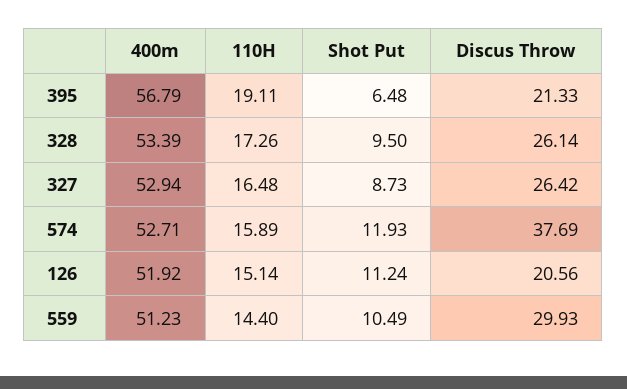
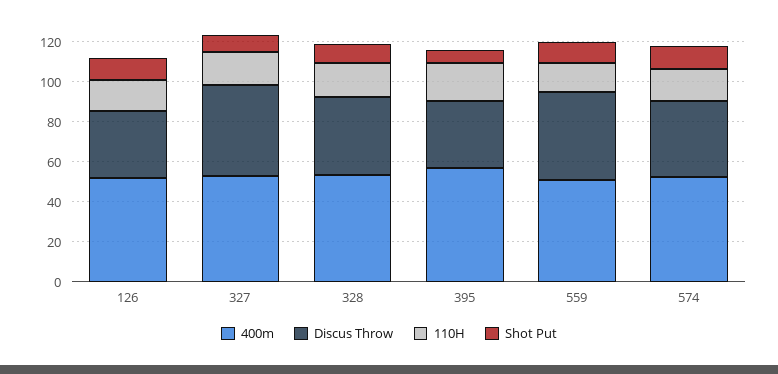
  {
    "400m": {
      "395": 56.79,
      "328": 53.39,
      "327": 52.94,
      "574": 52.71,
      "126": 51.92,
      "559": 51.23
    },
    "110H": {
      "395": 19.11,
      "328": 17.26,
      "327": 16.48,
      "574": 15.89,
      "126": 15.14,
      "559": 14.4
    },
    "Shot Put": {
      "395": 6.48,
      "328": 9.5,
      "327": 8.73,
      "574": 11.93,
      "126": 11.24,
      "559": 10.49
    },
    "Discus Throw": {
-     "395": 21.33,
+     "395": 35,
-     "328": 26.14,
+     "328": 40,
-     "327": 26.42,
+     "327": 45,
      "574": 37.69,
-     "126": 20.56,
+     "126": 35,
-     "559": 29.93
+     "559": 45
    }
  }

